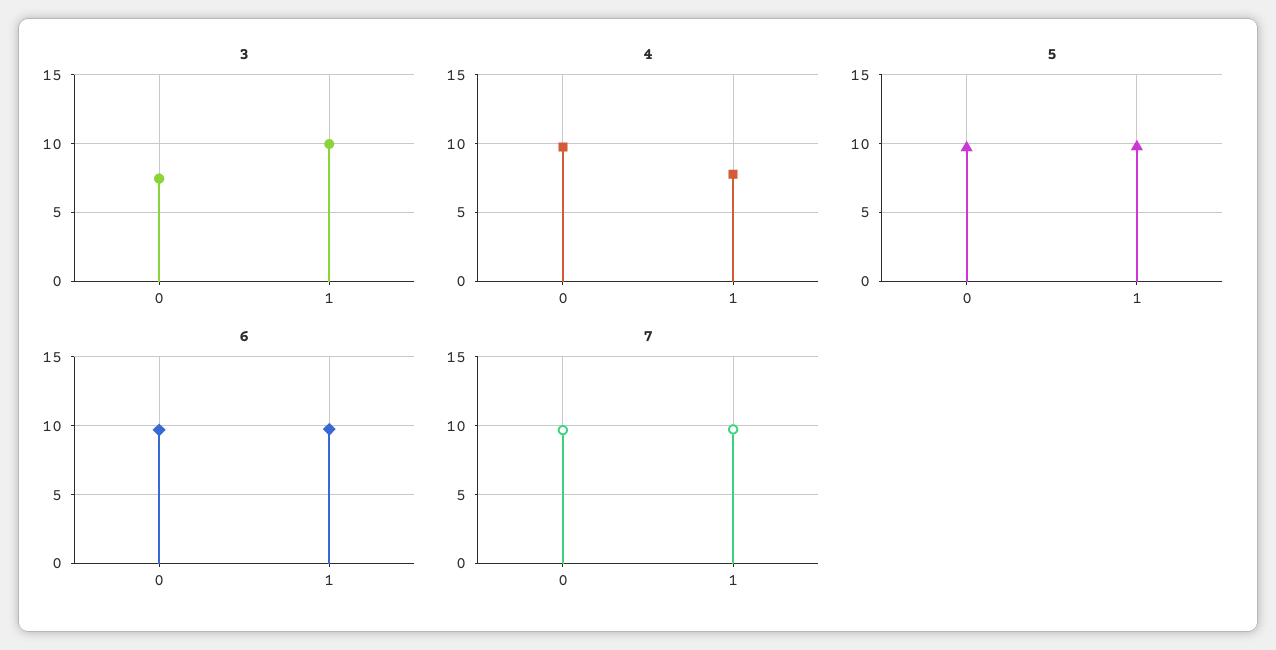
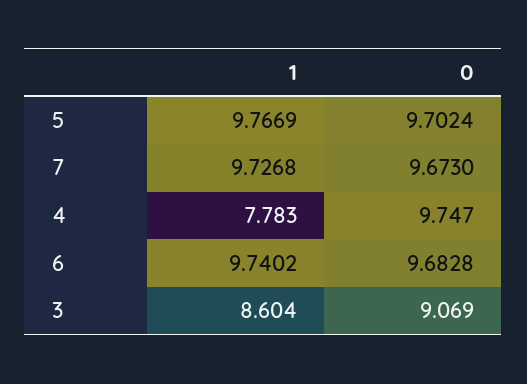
  {
    "3": {
-     "0": 7.5,
+     "0": 9.069,
-     "1": 10
+     "1": 8.604
    },
    "4": {
      "0": 9.747,
      "1": 7.783
    },
    "5": {
      "0": 9.7024,
      "1": 9.7669
    },
    "6": {
      "0": 9.6828,
      "1": 9.7402
    },
    "7": {
      "0": 9.673,
      "1": 9.7268
    }
  }

